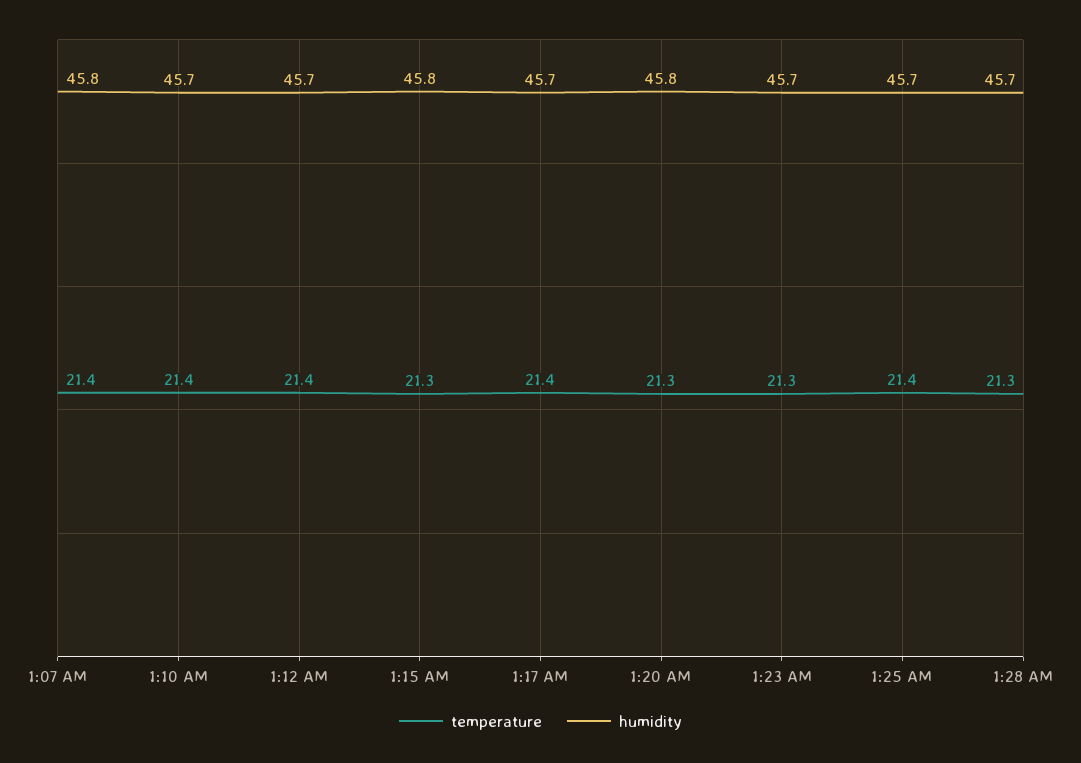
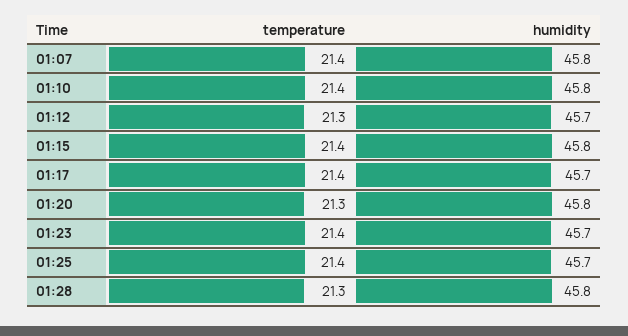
  {
    "temperature": {
      "1:07 AM": 21.4,
      "1:10 AM": 21.4,
-     "1:12 AM": 21.4,
+     "1:12 AM": 21.3,
-     "1:15 AM": 21.3,
+     "1:15 AM": 21.4,
      "1:17 AM": 21.4,
      "1:20 AM": 21.3,
-     "1:23 AM": 21.3,
+     "1:23 AM": 21.4,
      "1:25 AM": 21.4,
      "1:28 AM": 21.3
    },
    "humidity": {
      "1:07 AM": 45.8,
-     "1:10 AM": 45.7,
+     "1:10 AM": 45.8,
      "1:12 AM": 45.7,
      "1:15 AM": 45.8,
      "1:17 AM": 45.7,
      "1:20 AM": 45.8,
      "1:23 AM": 45.7,
      "1:25 AM": 45.7,
-     "1:28 AM": 45.7
+     "1:28 AM": 45.8
    }
  }

